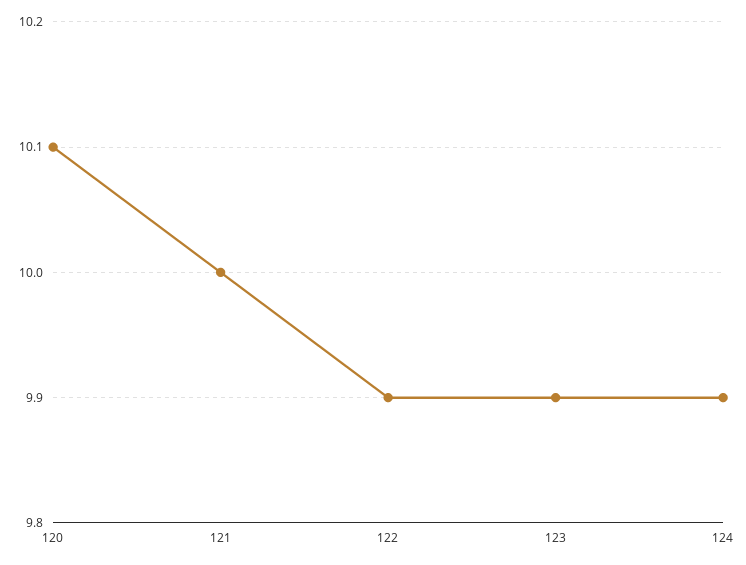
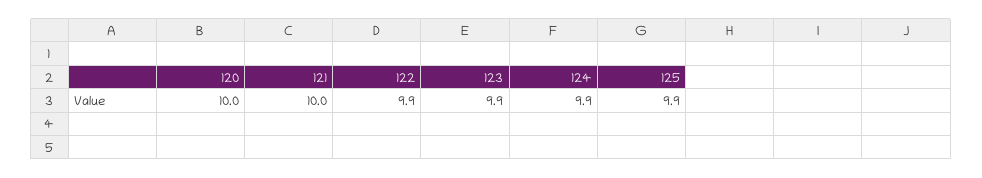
  {
-   "120": 10.1,
+   "120": 10,
    "121": 10,
    "122": 9.9,
    "123": 9.9,
-   "124": 9.9
+   "124": 9.9,
+   "125": 9.9
  }

